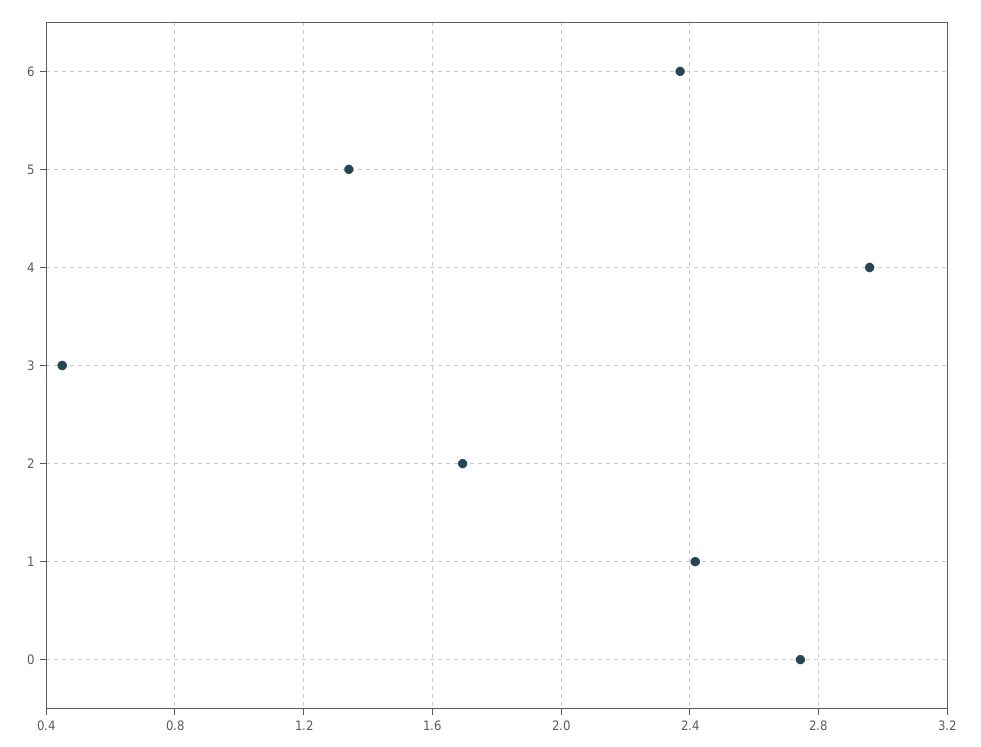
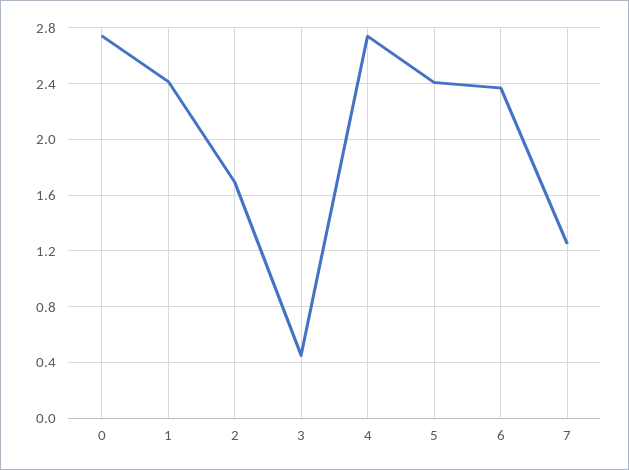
  {
    "6": 2.35,
-   "5": 1.35,
+   "5": 2.4,
-   "4": 2.95,
+   "4": 2.75,
    "3": 0.45,
    "2": 1.7,
    "1": 2.4,
-   "0": 2.75
+   "0": 2.75,
+   "7": 1.25
  }

